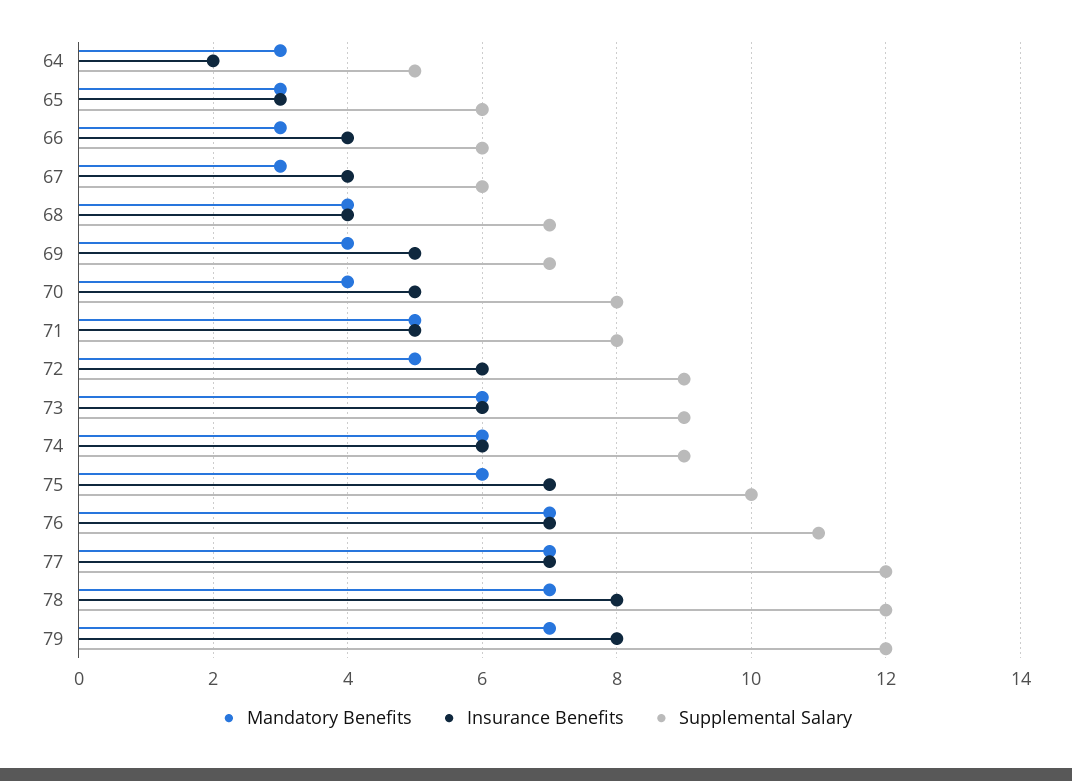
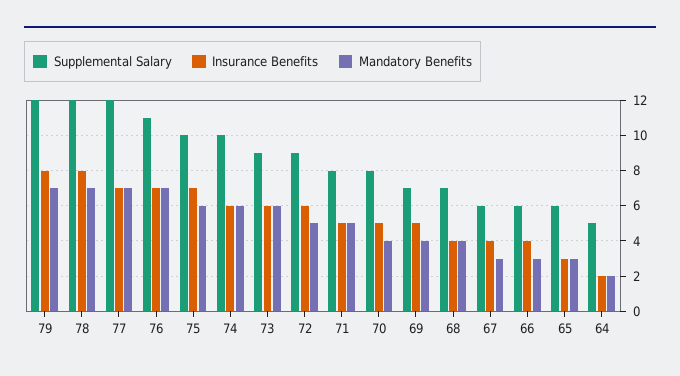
  {
    "Mandatory Benefits": {
-     "64": 3,
+     "64": 2,
      "65": 3,
      "66": 3,
      "67": 3,
      "68": 4,
      "69": 4,
      "70": 4,
      "71": 5,
      "72": 5,
      "73": 6,
      "74": 6,
      "75": 6,
      "76": 7,
      "77": 7,
      "78": 7,
      "79": 7
    },
    "Insurance Benefits": {
      "64": 2,
      "65": 3,
      "66": 4,
      "67": 4,
      "68": 4,
      "69": 5,
      "70": 5,
      "71": 5,
      "72": 6,
      "73": 6,
      "74": 6,
      "75": 7,
      "76": 7,
      "77": 7,
      "78": 8,
      "79": 8
    },
    "Supplemental Salary": {
      "64": 5,
      "65": 6,
      "66": 6,
      "67": 6,
      "68": 7,
      "69": 7,
      "70": 8,
      "71": 8,
      "72": 9,
      "73": 9,
-     "74": 9,
+     "74": 10,
      "75": 10,
      "76": 11,
      "77": 12,
      "78": 12,
      "79": 12
    }
  }

